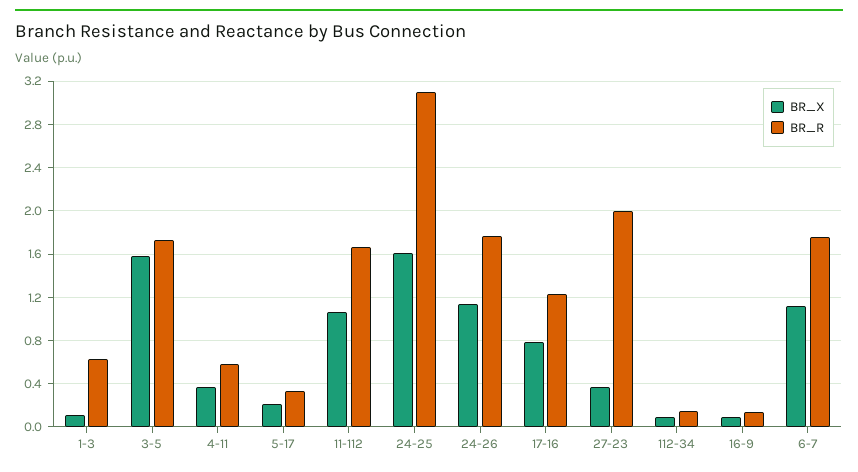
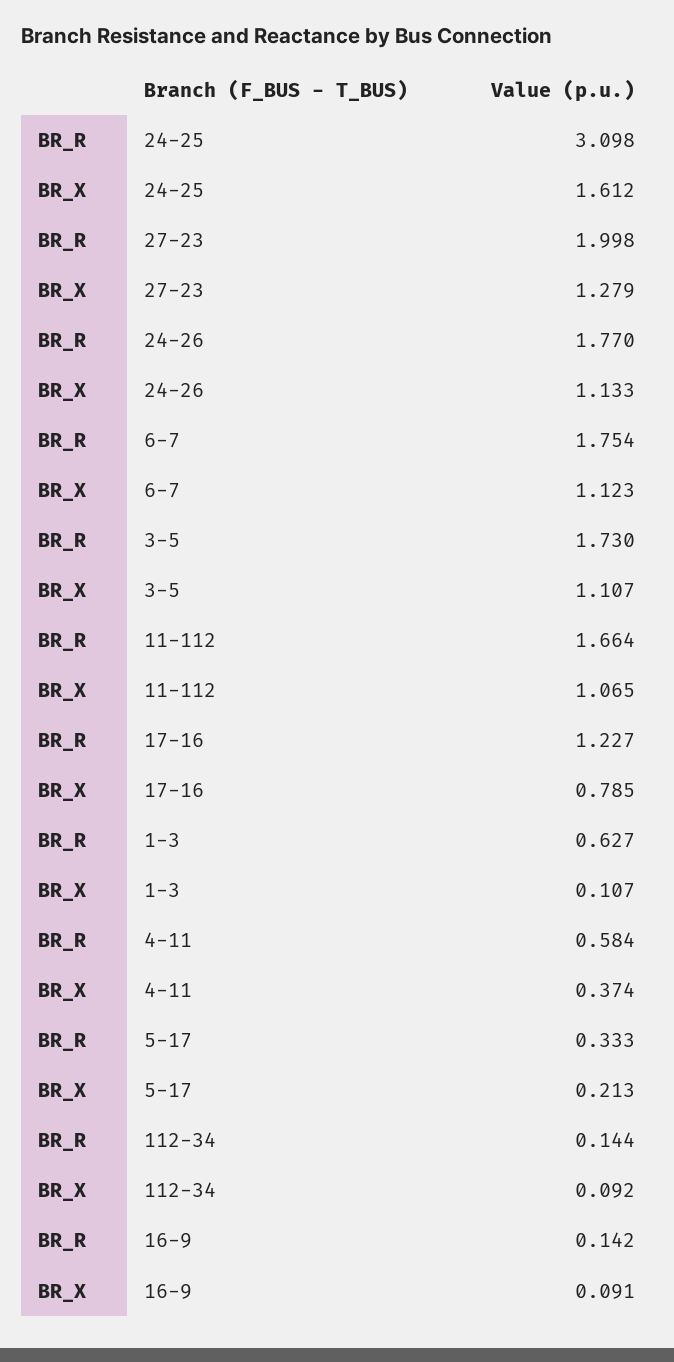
  {
    "BR_X": {
      "1-3": 0.107,
-     "3-5": 1.6,
+     "3-5": 1.107,
      "4-11": 0.374,
      "5-17": 0.213,
      "11-112": 1.065,
      "24-25": 1.612,
      "24-26": 1.133,
      "17-16": 0.785,
-     "27-23": 0.4,
+     "27-23": 1.279,
      "112-34": 0.092,
      "16-9": 0.091,
      "6-7": 1.123
    },
    "BR_R": {
      "1-3": 0.627,
      "3-5": 1.73,
      "4-11": 0.584,
      "5-17": 0.333,
      "11-112": 1.664,
      "24-25": 3.098,
      "24-26": 1.77,
      "17-16": 1.227,
      "27-23": 1.998,
      "112-34": 0.144,
      "16-9": 0.142,
      "6-7": 1.754
    }
  }

